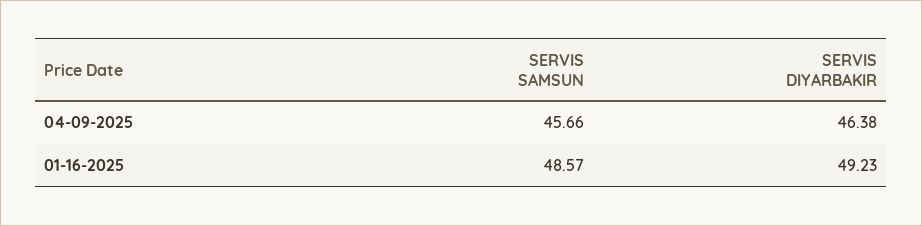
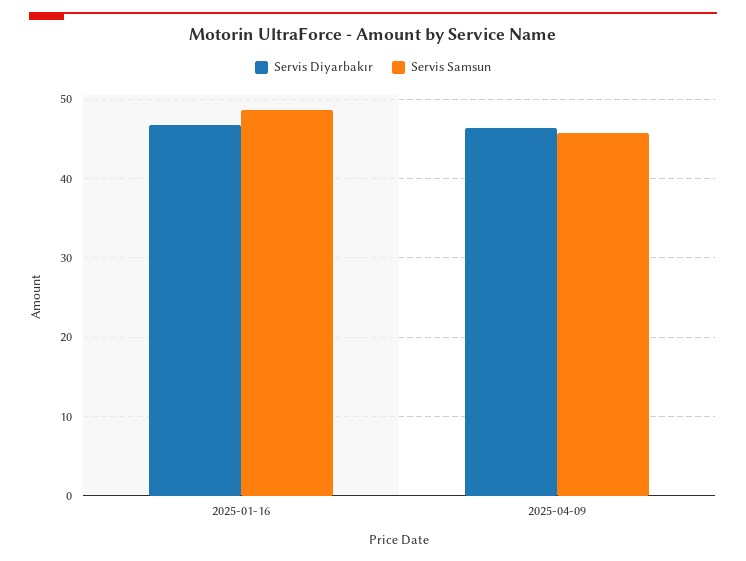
  {
    "SERVIS SAMSUN": {
      "04-09-2025": 45.66,
      "01-16-2025": 48.57
    },
    "SERVIS DIYARBAKIR": {
      "04-09-2025": 46.38,
-     "01-16-2025": 49.23
+     "01-16-2025": 47
    }
  }

